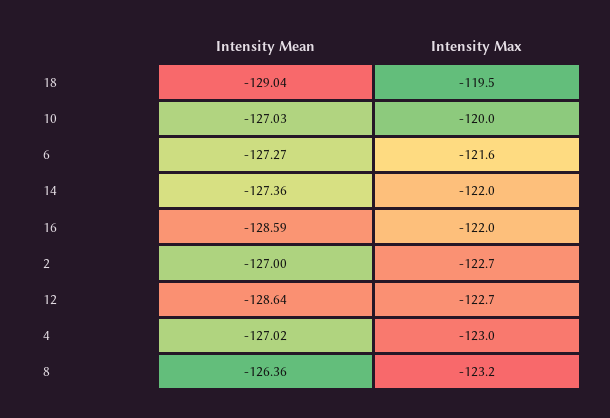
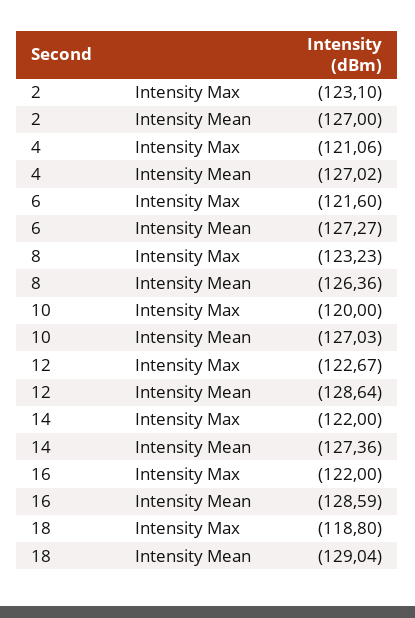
  {
    "Intensity Mean": {
      "18": -129.04,
      "10": -127.03,
      "6": -127.27,
      "14": -127.36,
      "16": -128.59,
      "2": -127,
      "12": -128.64,
      "4": -127.02,
      "8": -126.36
    },
    "Intensity Max": {
-     "18": -119.5,
+     "18": -118.8,
      "10": -120,
      "6": -121.6,
      "14": -122,
      "16": -122,
-     "2": -122.7,
+     "2": -123.1,
      "12": -122.67,
-     "4": -123,
+     "4": -121.06,
      "8": -123.23
    }
  }

